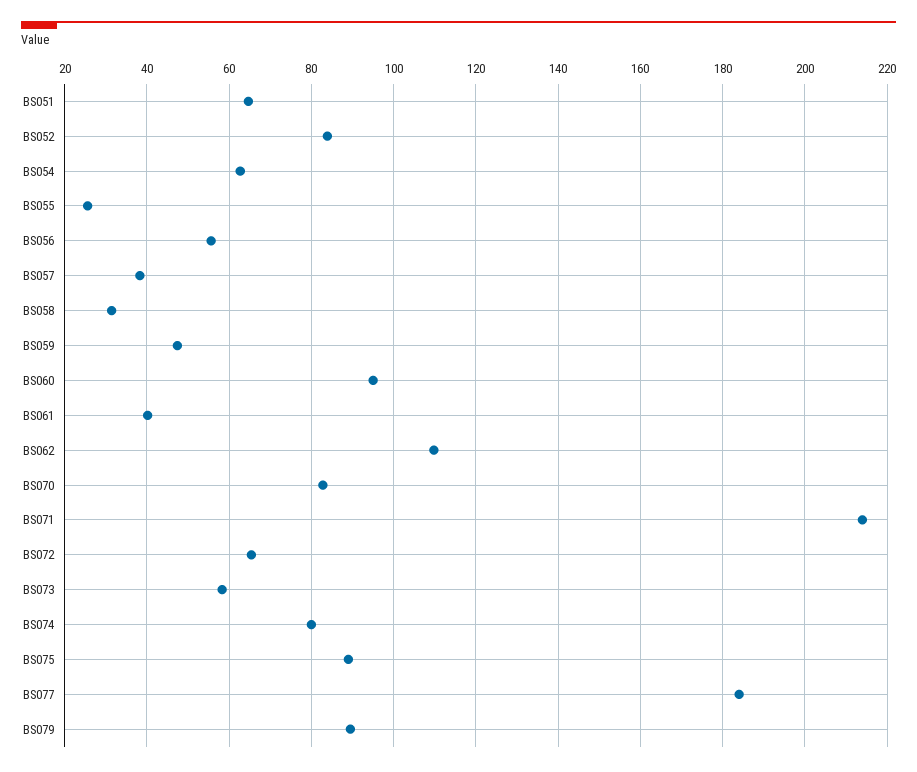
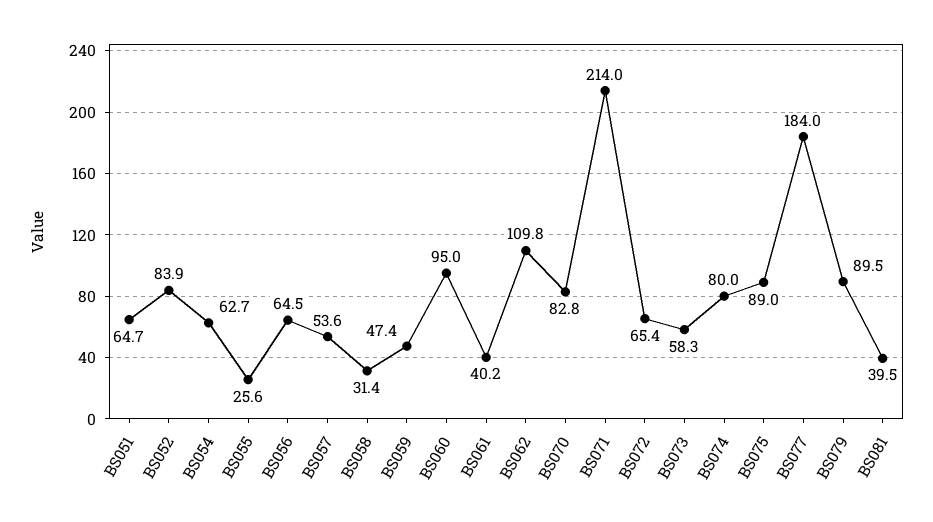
  {
    "BS051": 64.7,
    "BS052": 83.9,
    "BS054": 62.7,
    "BS055": 25.6,
-   "BS056": 56,
+   "BS056": 64.5,
-   "BS057": 38,
+   "BS057": 53.6,
    "BS058": 31.4,
    "BS059": 47.4,
    "BS060": 95,
    "BS061": 40.2,
    "BS062": 109.8,
    "BS070": 82.8,
    "BS071": 214,
    "BS072": 65.4,
    "BS073": 58.3,
    "BS074": 80,
    "BS075": 89,
    "BS077": 184,
-   "BS079": 89.5
+   "BS079": 89.5,
+   "BS081": 39.5
  }

